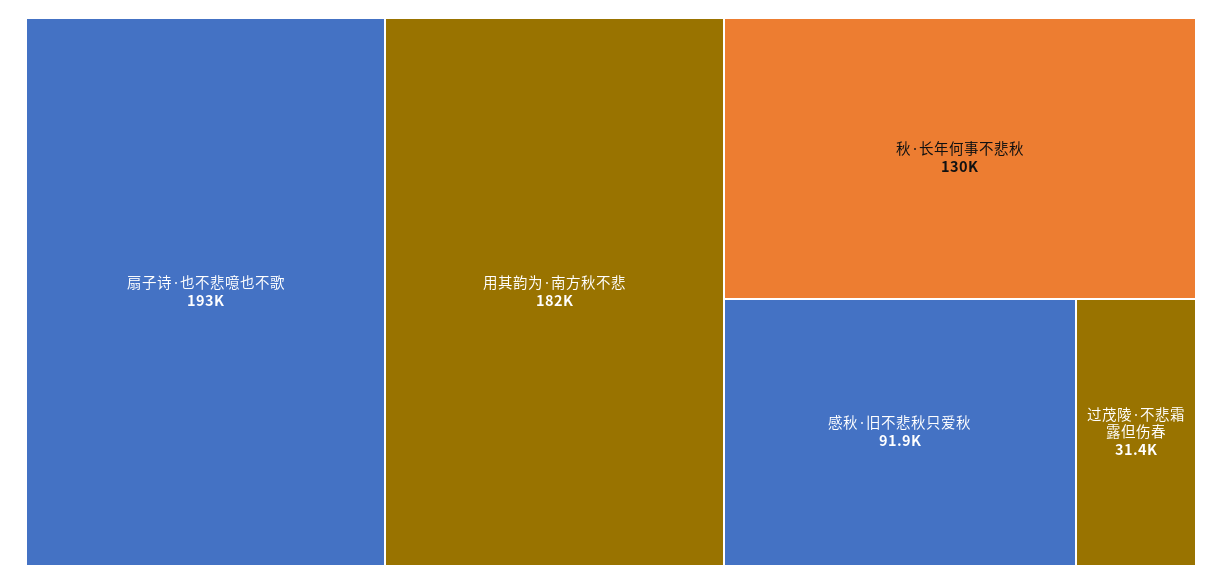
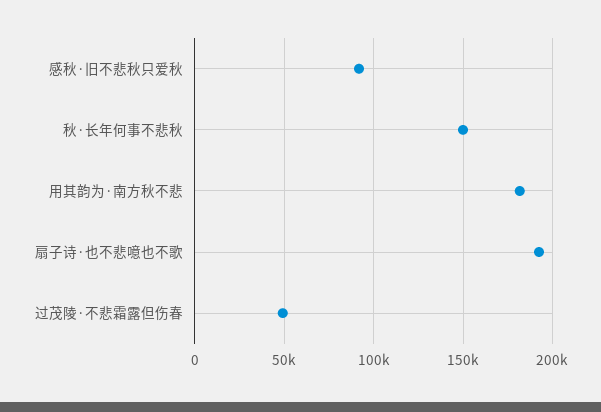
  {
    "扇子诗·也不悲噫也不歌": 193000,
    "用其韵为·南方秋不悲": 182000,
-   "秋·长年何事不悲秋": 130000,
+   "秋·长年何事不悲秋": 150000,
    "感秋·旧不悲秋只爱秋": 91900,
-   "过茂陵·不悲霜露但伤春": 31400
+   "过茂陵·不悲霜露但伤春": 50000
  }

